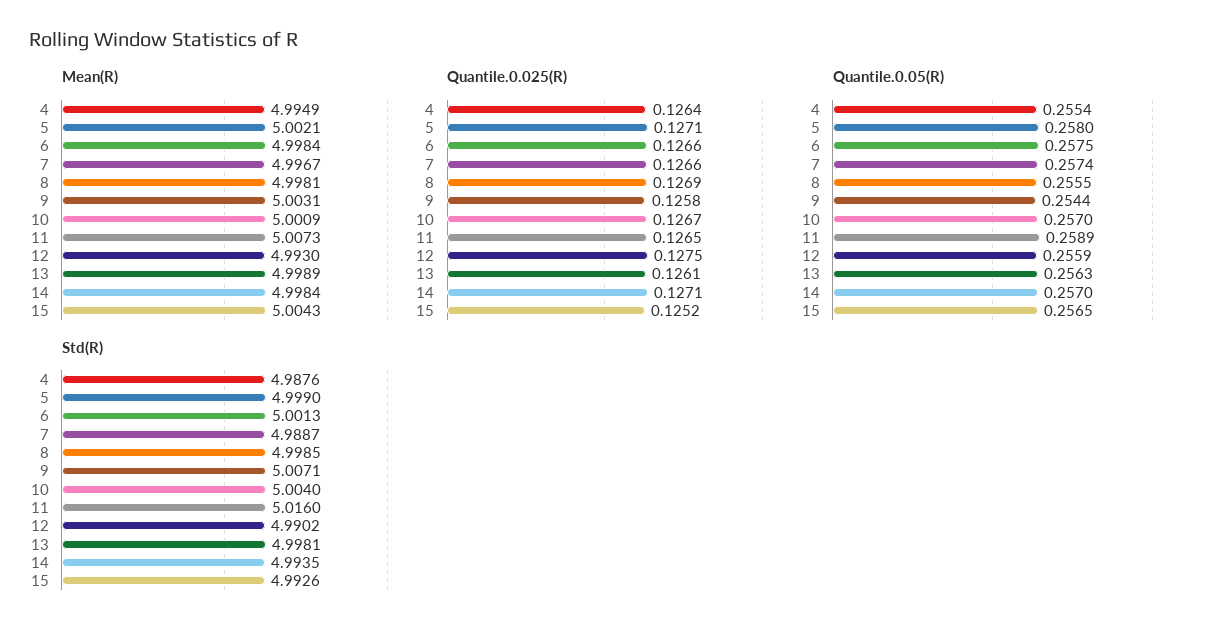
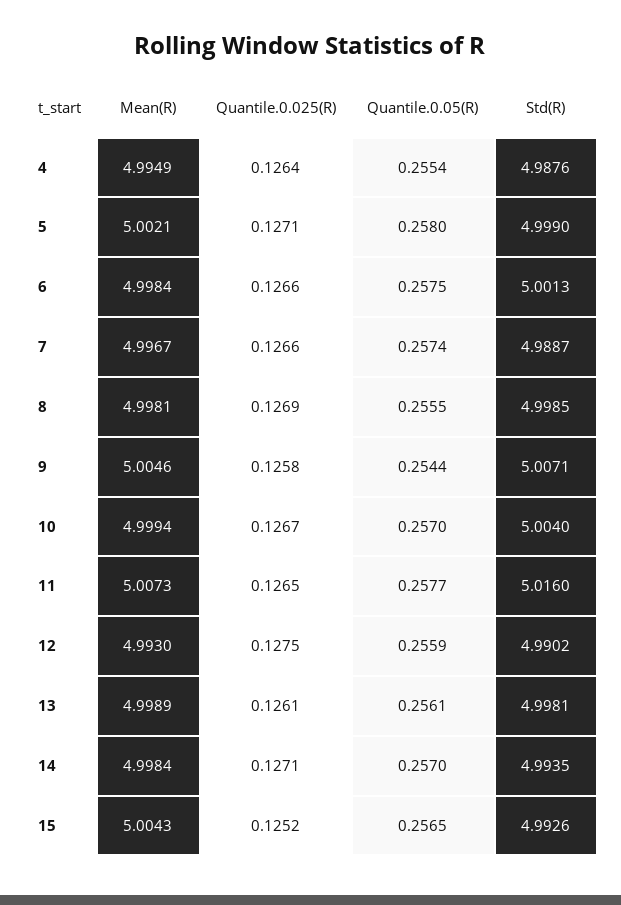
  {
    "Mean(R)": {
      "4": 4.9949,
      "5": 5.0021,
      "6": 4.9984,
      "7": 4.9967,
      "8": 4.9981,
-     "9": 5.0031,
+     "9": 5.0046,
-     "10": 5.0009,
+     "10": 4.9994,
      "11": 5.0073,
      "12": 4.993,
      "13": 4.9989,
      "14": 4.9984,
      "15": 5.0043
    },
    "Quantile.0.025(R)": {
      "4": 0.1264,
      "5": 0.1271,
      "6": 0.1266,
      "7": 0.1266,
      "8": 0.1269,
      "9": 0.1258,
      "10": 0.1267,
      "11": 0.1265,
      "12": 0.1275,
      "13": 0.1261,
      "14": 0.1271,
      "15": 0.1252
    },
    "Quantile.0.05(R)": {
      "4": 0.2554,
      "5": 0.258,
      "6": 0.2575,
      "7": 0.2574,
      "8": 0.2555,
      "9": 0.2544,
      "10": 0.257,
-     "11": 0.2589,
+     "11": 0.2577,
      "12": 0.2559,
-     "13": 0.2563,
+     "13": 0.2561,
      "14": 0.257,
      "15": 0.2565
    },
    "Std(R)": {
      "4": 4.9876,
      "5": 4.999,
      "6": 5.0013,
      "7": 4.9887,
      "8": 4.9985,
      "9": 5.0071,
      "10": 5.004,
      "11": 5.016,
      "12": 4.9902,
      "13": 4.9981,
      "14": 4.9935,
      "15": 4.9926
    }
  }

